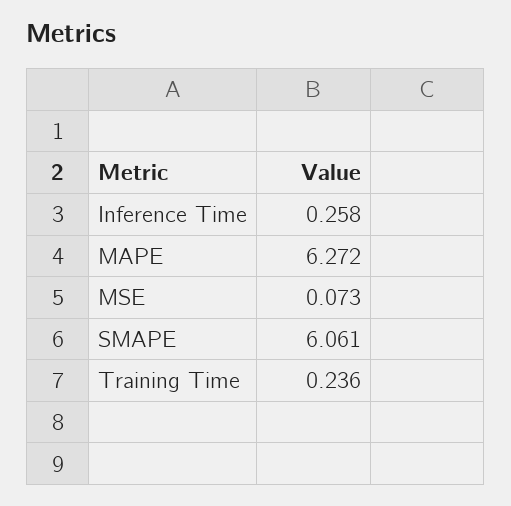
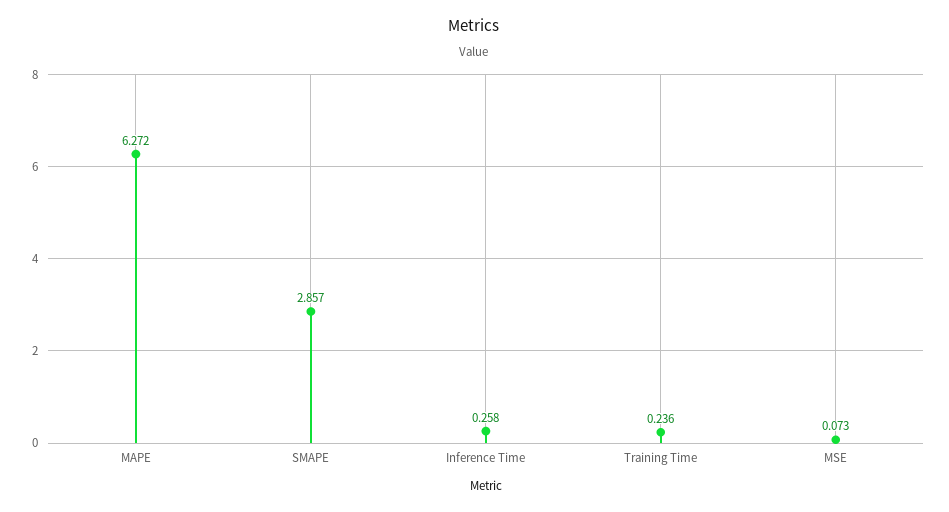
  {
    "Inference Time": 0.258,
    "MAPE": 6.272,
    "MSE": 0.073,
-   "SMAPE": 6.061,
+   "SMAPE": 2.857,
    "Training Time": 0.236
  }

